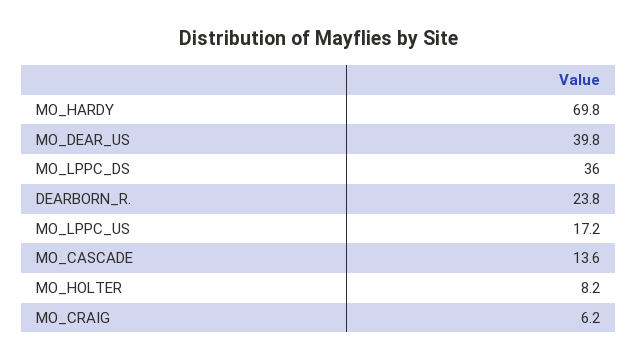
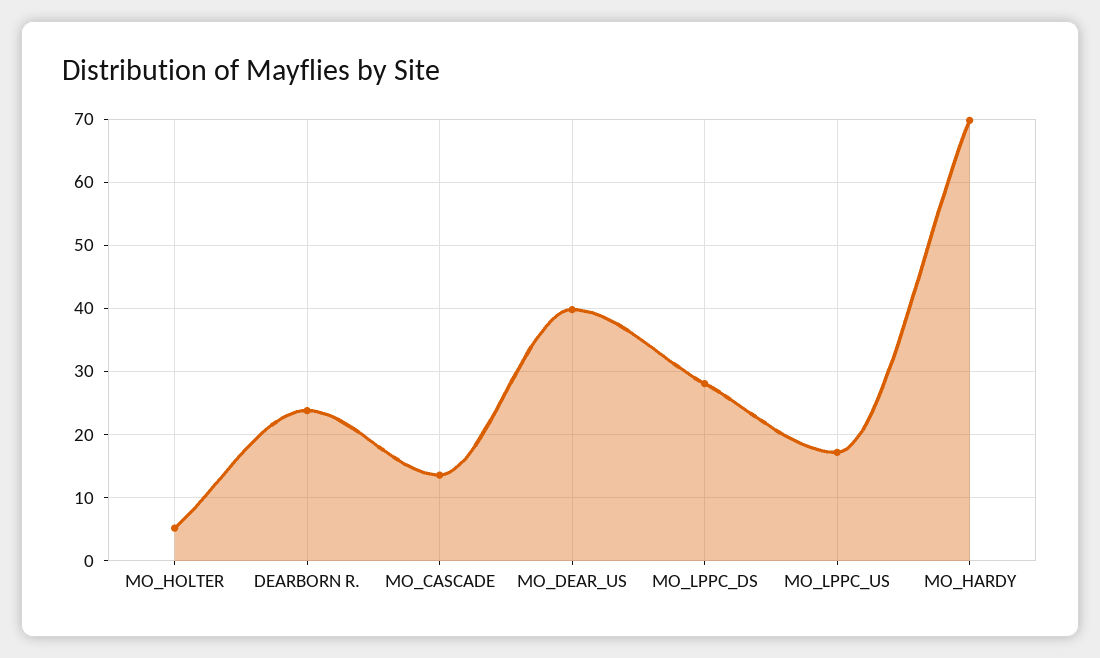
  {
    "MO_HARDY": 69.8,
    "MO_DEAR_US": 39.8,
-   "MO_LPPC_DS": 36,
+   "MO_LPPC_DS": 28,
    "DEARBORN_R.": 23.8,
    "MO_LPPC_US": 17.2,
    "MO_CASCADE": 13.6,
-   "MO_HOLTER": 8.2,
+   "MO_HOLTER": 5
-   "MO_CRAIG": 6.2
  }

